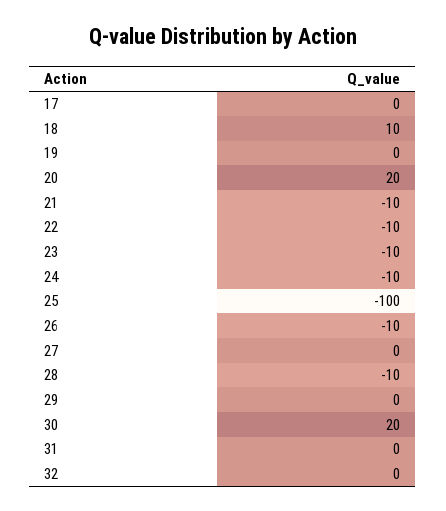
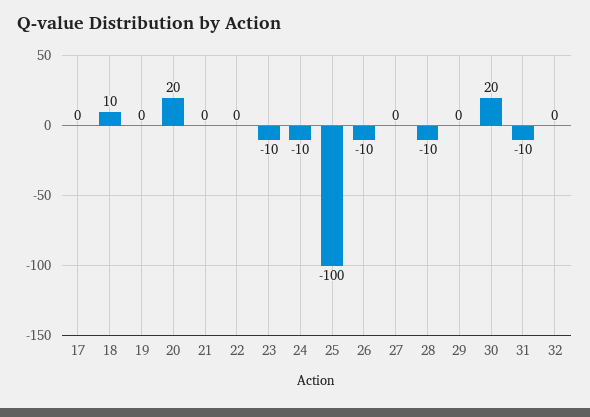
  {
    "17": 0,
    "18": 10,
    "19": 0,
    "20": 20,
-   "21": -10,
+   "21": 0,
-   "22": -10,
+   "22": 0,
    "23": -10,
    "24": -10,
    "25": -100,
    "26": -10,
    "27": 0,
    "28": -10,
    "29": 0,
    "30": 20,
-   "31": 0,
+   "31": -10,
    "32": 0
  }

